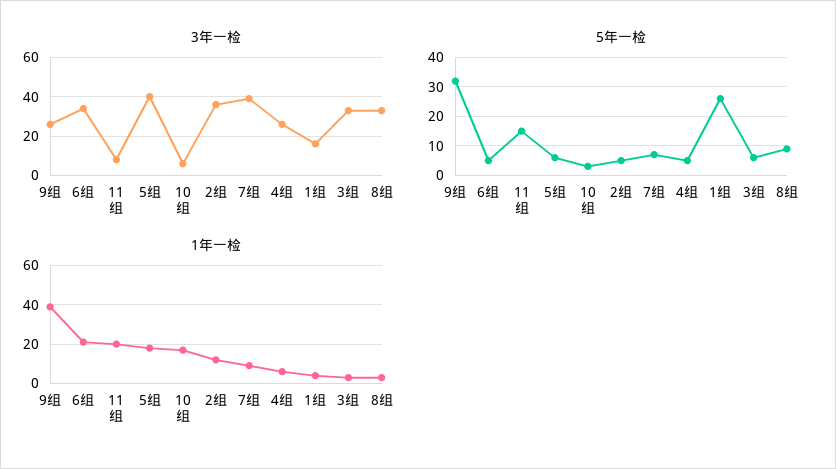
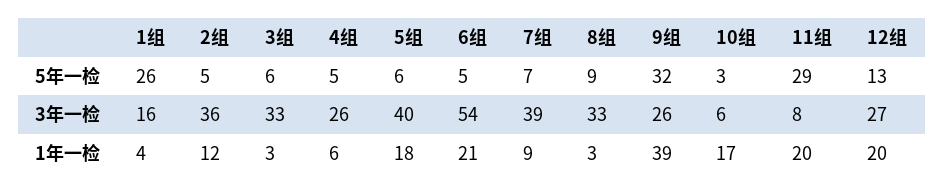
  {
    "3年一检": {
      "9组": 26,
-     "6组": 35,
+     "6组": 54,
      "11组": 8,
      "5组": 40,
      "10组": 6,
      "2组": 36,
      "7组": 39,
      "4组": 26,
      "1组": 16,
      "3组": 33,
-     "8组": 33
+     "8组": 33,
+     "12组": 27
    },
    "5年一检": {
      "9组": 32,
      "6组": 5,
-     "11组": 15,
+     "11组": 29,
      "5组": 6,
      "10组": 3,
      "2组": 5,
      "7组": 7,
      "4组": 5,
      "1组": 26,
      "3组": 6,
-     "8组": 9
+     "8组": 9,
+     "12组": 13
    },
    "1年一检": {
      "9组": 39,
      "6组": 21,
      "11组": 20,
      "5组": 18,
      "10组": 17,
      "2组": 12,
      "7组": 9,
      "4组": 6,
      "1组": 4,
      "3组": 3,
-     "8组": 3
+     "8组": 3,
+     "12组": 20
    }
  }

